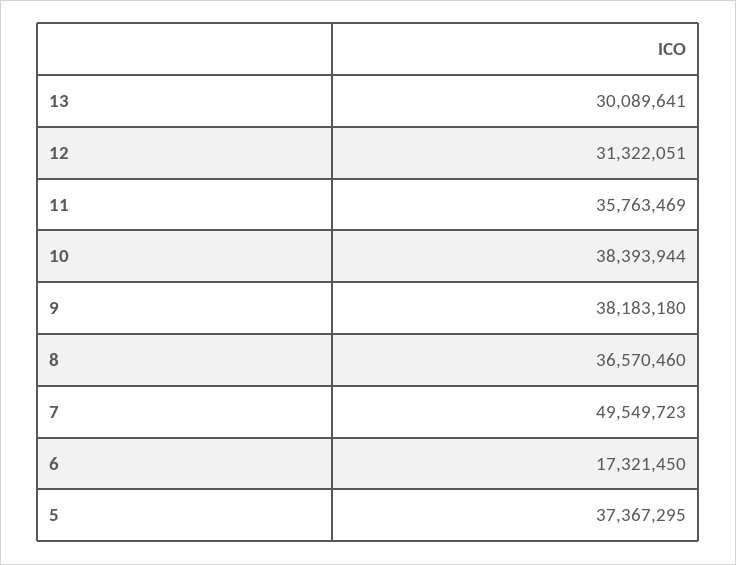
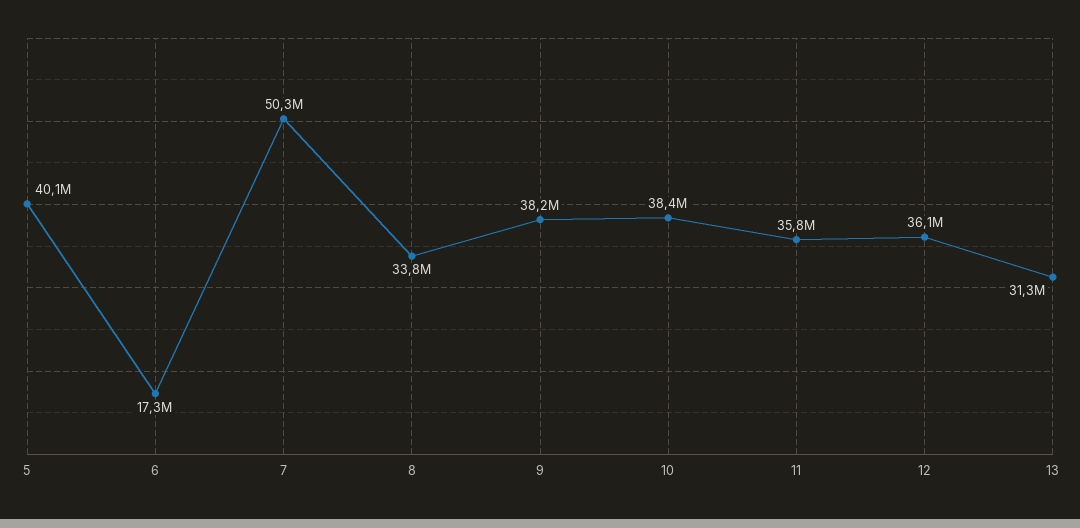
  {
-   "13": 30089641,
+   "13": 31300000,
-   "12": 31322051,
+   "12": 36100000,
    "11": 35763469,
    "10": 38393944,
    "9": 38183180,
-   "8": 36570460,
+   "8": 33800000,
-   "7": 49549723,
+   "7": 50300000,
    "6": 17321450,
-   "5": 37367295
+   "5": 40100000
  }

